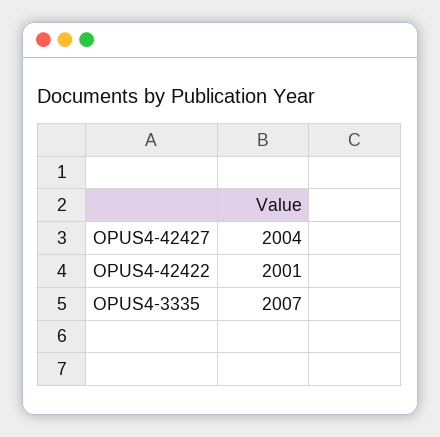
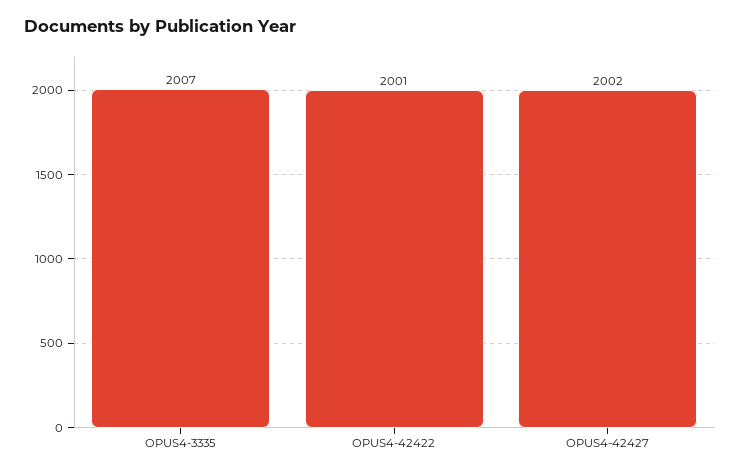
  {
-   "OPUS4-42427": 2004,
+   "OPUS4-42427": 2002,
    "OPUS4-42422": 2001,
    "OPUS4-3335": 2007
  }

